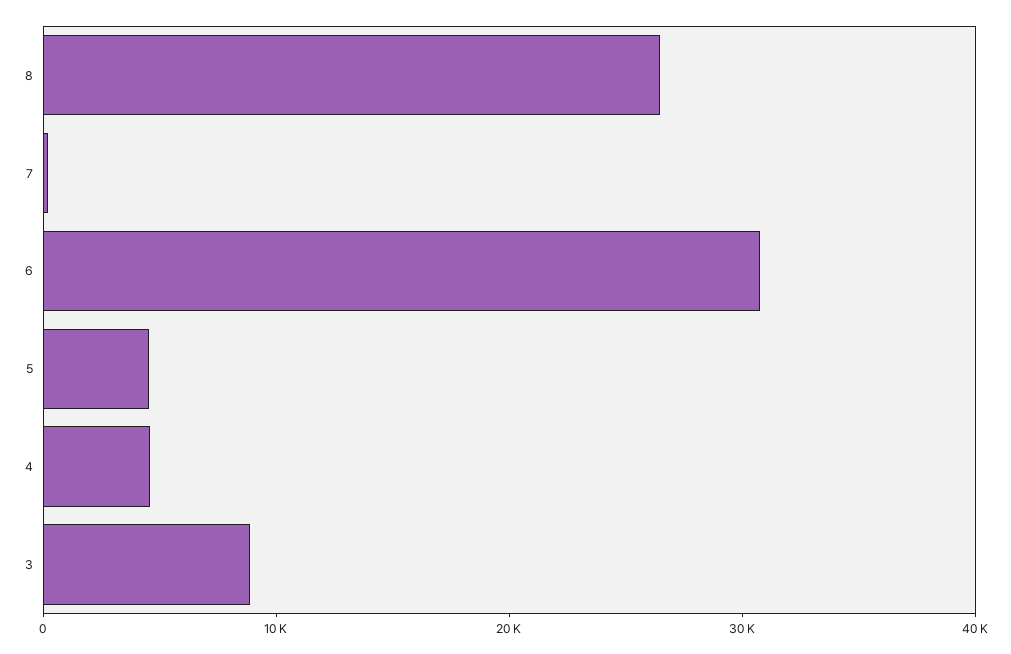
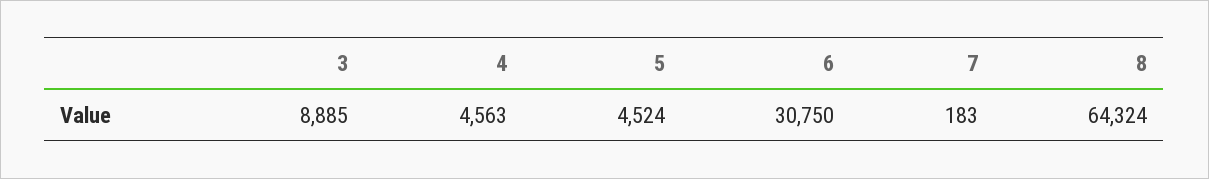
  {
-   "8": 26000,
+   "8": 64324,
    "7": 183,
    "6": 30750,
    "5": 4524,
    "4": 4563,
    "3": 8885
  }

